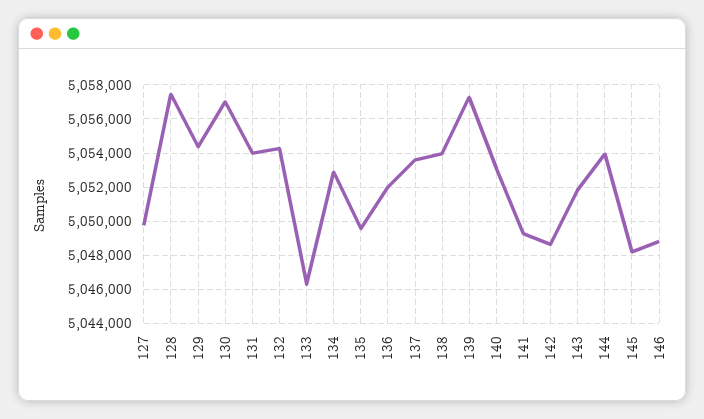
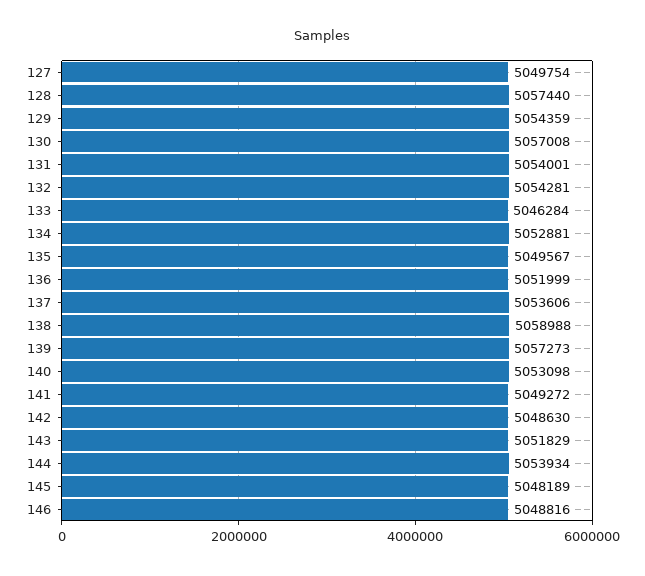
  {
    "127": 5049754,
    "128": 5057440,
    "129": 5054359,
    "130": 5057008,
    "131": 5054001,
    "132": 5054281,
    "133": 5046284,
    "134": 5052881,
    "135": 5049567,
    "136": 5051999,
    "137": 5053606,
-   "138": 5054000,
+   "138": 5058988,
    "139": 5057273,
    "140": 5053098,
    "141": 5049272,
    "142": 5048630,
    "143": 5051829,
    "144": 5053934,
    "145": 5048189,
    "146": 5048816
  }

